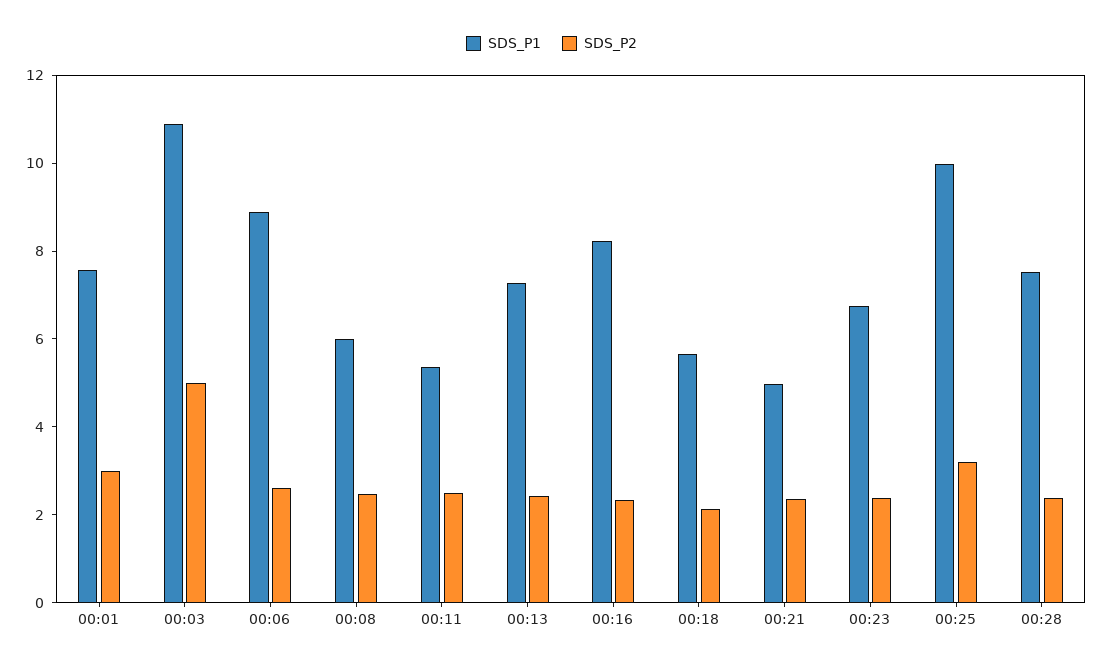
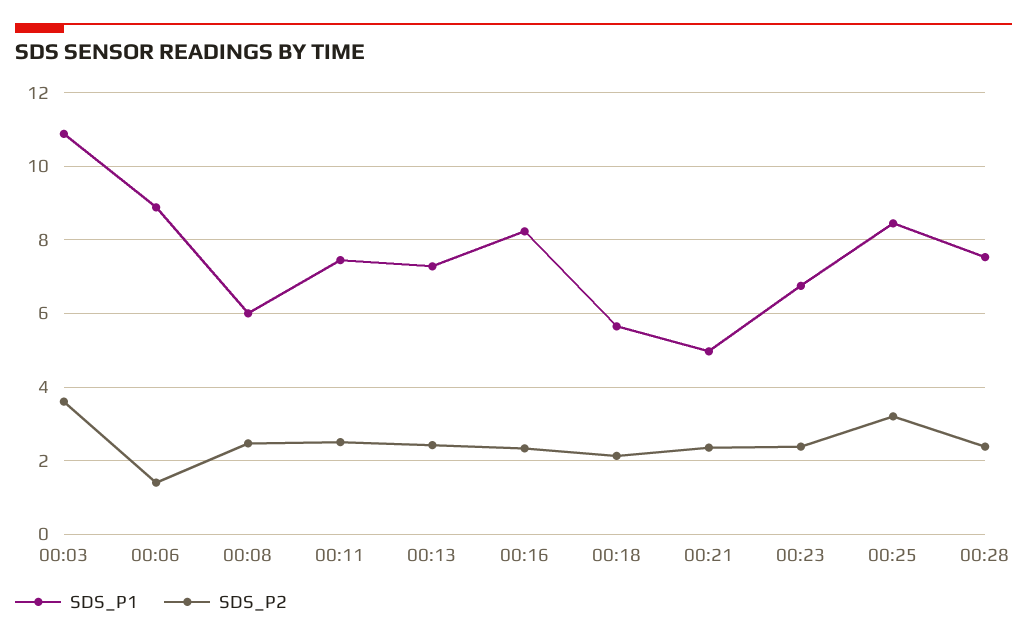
  {
    "SDS_P1": {
-     "00:01": 7.5,
      "00:03": 10.8,
      "00:06": 8.8,
      "00:08": 6,
-     "00:11": 5.5,
+     "00:11": 7.4,
      "00:13": 7.2,
      "00:16": 8.2,
      "00:18": 5.6,
      "00:21": 5,
      "00:23": 6.8,
-     "00:25": 10,
+     "00:25": 8.4,
      "00:28": 7.6
    },
    "SDS_P2": {
-     "00:01": 3,
-     "00:03": 5,
+     "00:03": 3.6,
-     "00:06": 2.5,
+     "00:06": 1.4,
      "00:08": 2.4,
      "00:11": 2.6,
      "00:13": 2.4,
      "00:16": 2.4,
      "00:18": 2.2,
      "00:21": 2.4,
      "00:23": 2.4,
      "00:25": 3.2,
      "00:28": 2.4
    }
  }

